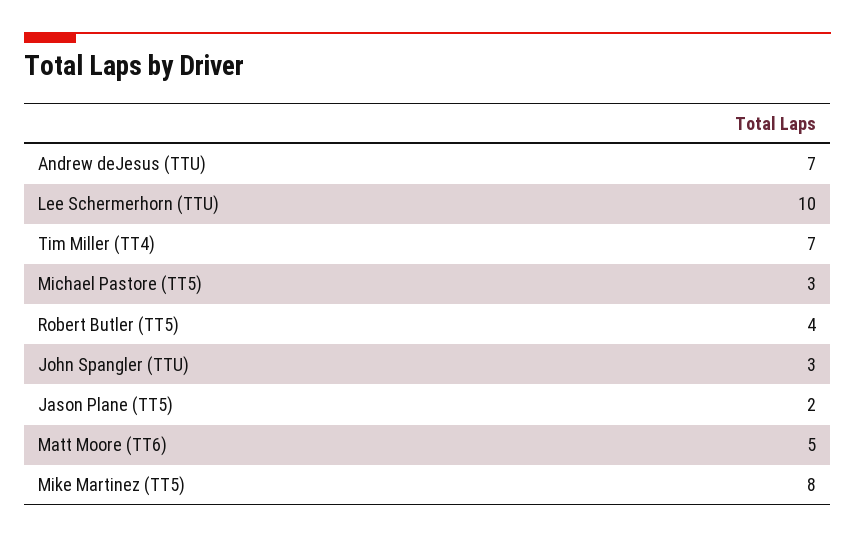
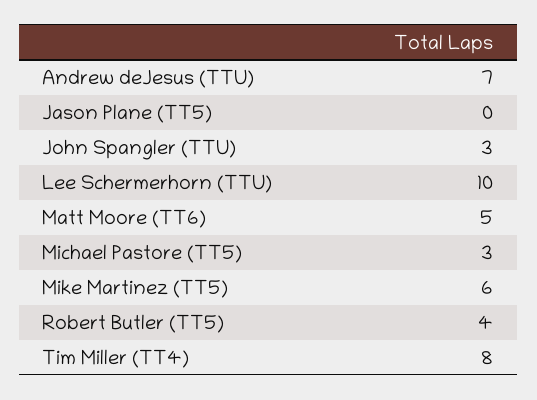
  {
    "Andrew deJesus (TTU)": 7,
    "Lee Schermerhorn (TTU)": 10,
-   "Tim Miller (TT4)": 7,
+   "Tim Miller (TT4)": 8,
    "Michael Pastore (TT5)": 3,
    "Robert Butler (TT5)": 4,
    "John Spangler (TTU)": 3,
-   "Jason Plane (TT5)": 2,
+   "Jason Plane (TT5)": 0,
    "Matt Moore (TT6)": 5,
-   "Mike Martinez (TT5)": 8
+   "Mike Martinez (TT5)": 6
  }

